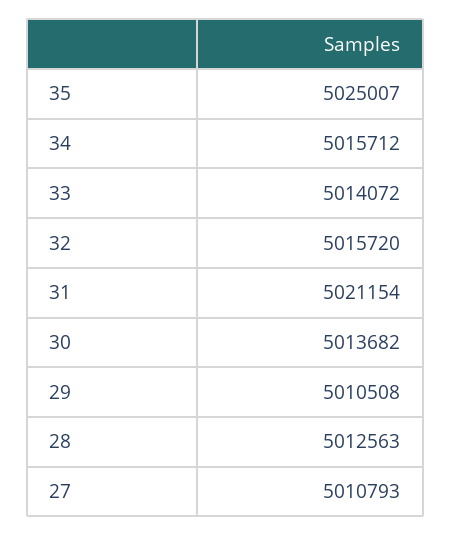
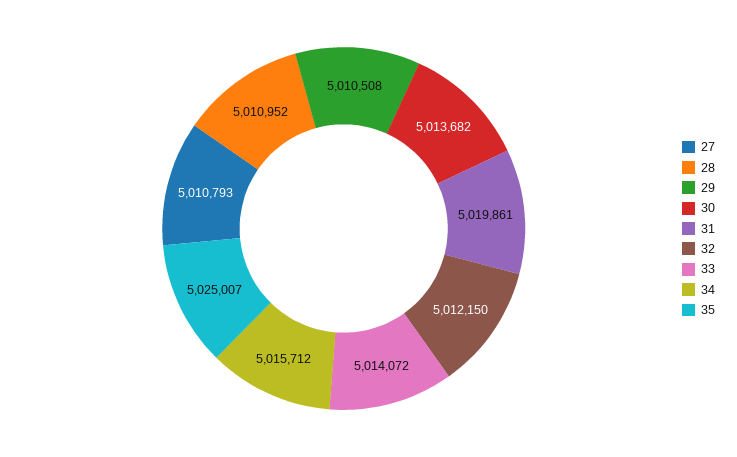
  {
    "35": 5025007,
    "34": 5015712,
    "33": 5014072,
-   "32": 5015720,
+   "32": 5012150,
-   "31": 5021154,
+   "31": 5019861,
    "30": 5013682,
    "29": 5010508,
-   "28": 5012563,
+   "28": 5010952,
    "27": 5010793
  }

